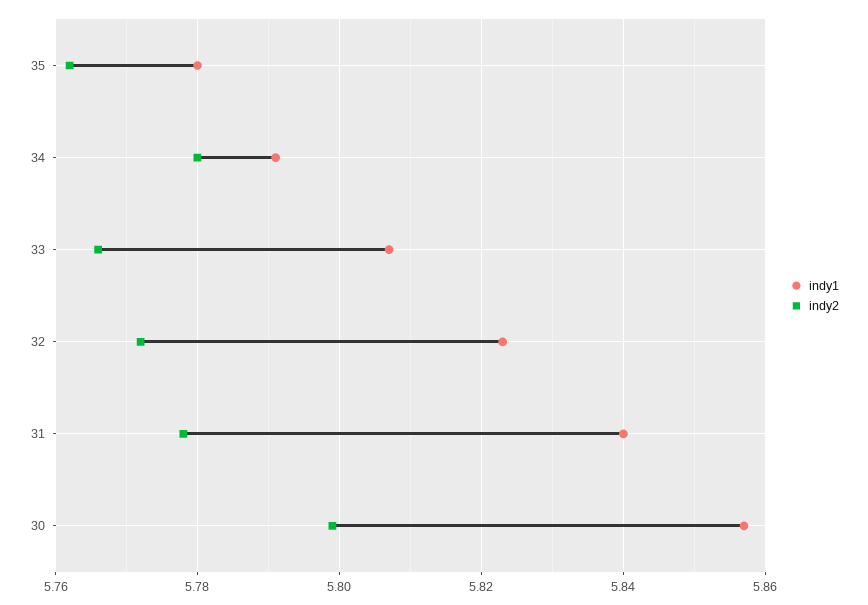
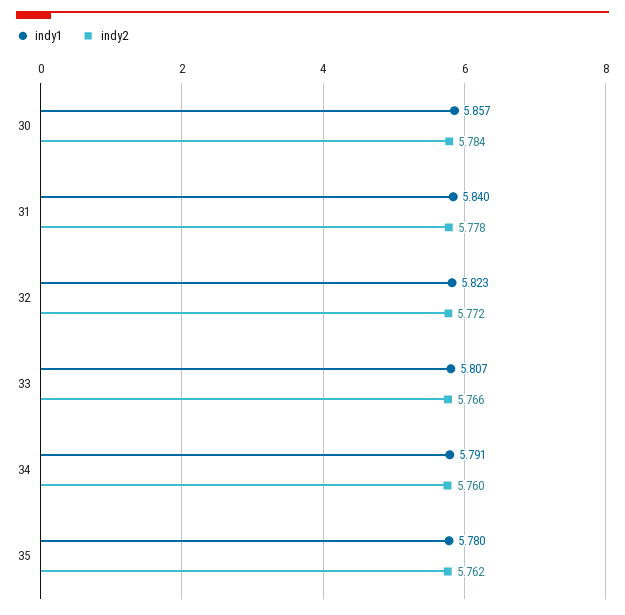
  {
    "indy1": {
      "35": 5.78,
      "34": 5.791,
      "33": 5.807,
      "32": 5.823,
      "31": 5.84,
      "30": 5.857
    },
    "indy2": {
      "35": 5.762,
-     "34": 5.78,
+     "34": 5.76,
      "33": 5.766,
      "32": 5.772,
      "31": 5.778,
-     "30": 5.8
+     "30": 5.784
    }
  }

